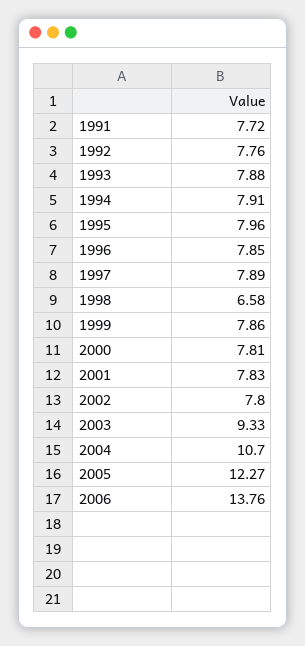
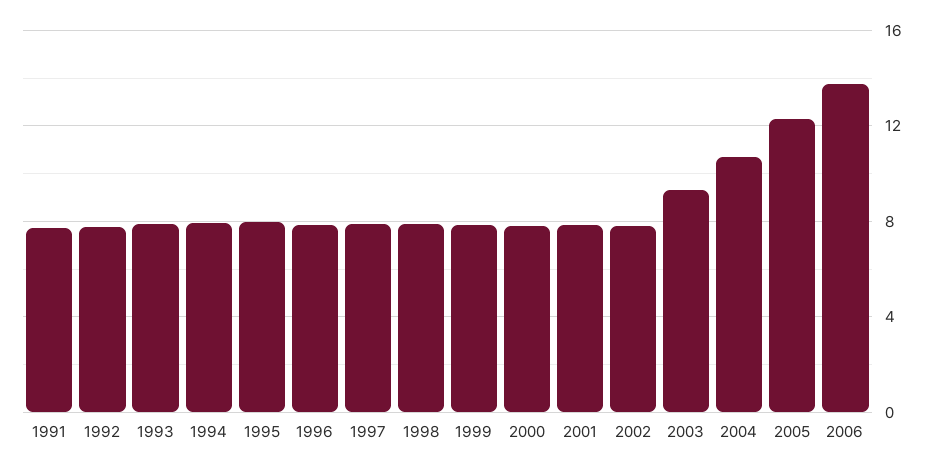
  {
    "1991": 7.72,
    "1992": 7.76,
    "1993": 7.88,
    "1994": 7.91,
    "1995": 7.96,
    "1996": 7.85,
    "1997": 7.89,
-   "1998": 6.58,
+   "1998": 8,
    "1999": 7.86,
    "2000": 7.81,
    "2001": 7.83,
    "2002": 7.8,
    "2003": 9.33,
    "2004": 10.7,
    "2005": 12.27,
    "2006": 13.76
  }

